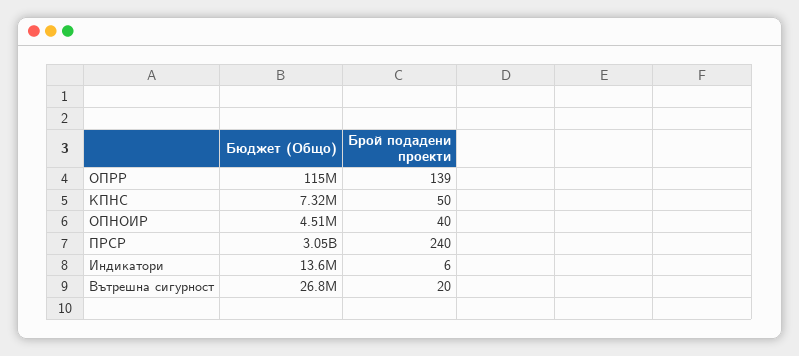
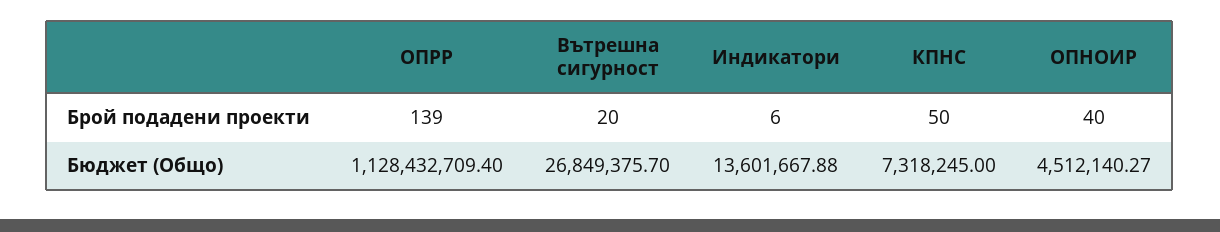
  {
    "Бюджет (Общо)": {
-     "ОПРР": 115000000,
+     "ОПРР": 1128432709.4,
      "КПНС": 7318245,
      "ОПНОИР": 4512140.27,
-     "ПРСР": 3050000000,
      "Индикатори": 13601667.88,
      "Вътрешна сигурност": 26849375.7
    },
    "Брой подадени проекти": {
      "ОПРР": 139,
      "КПНС": 50,
      "ОПНОИР": 40,
-     "ПРСР": 240,
      "Индикатори": 6,
      "Вътрешна сигурност": 20
    }
  }

